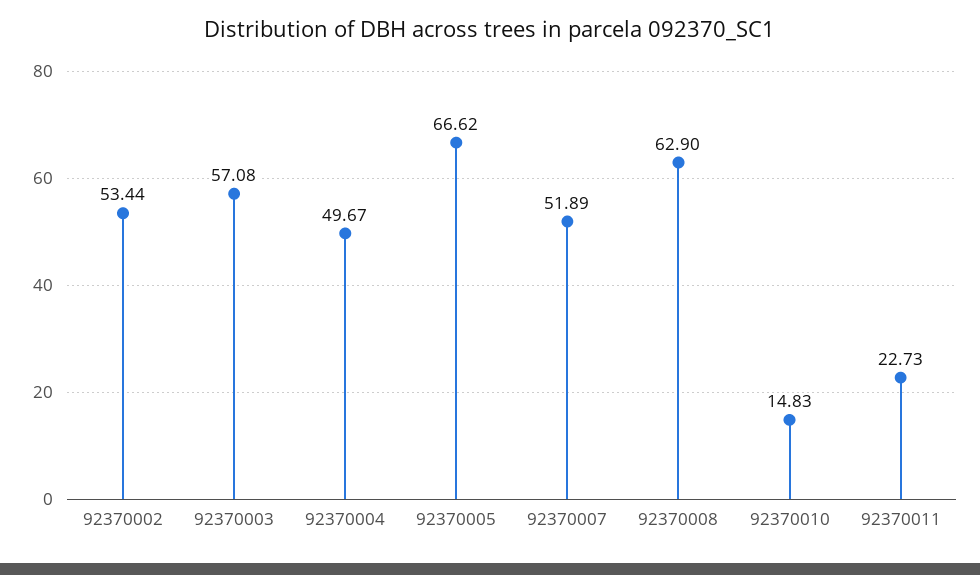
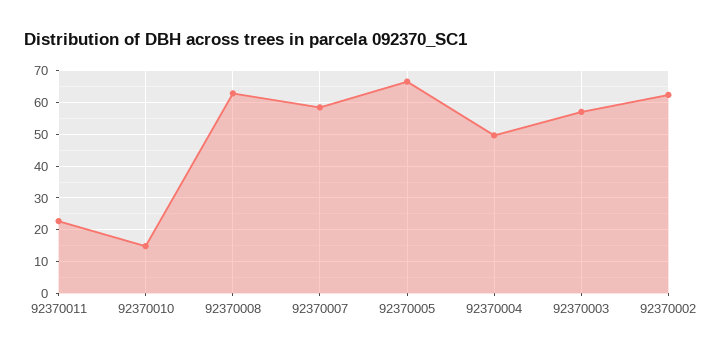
  {
-   "92370002": 53.44,
+   "92370002": 62,
    "92370003": 57.08,
    "92370004": 49.67,
    "92370005": 66.62,
-   "92370007": 51.89,
+   "92370007": 58,
    "92370008": 62.9,
    "92370010": 14.83,
    "92370011": 22.73
  }

